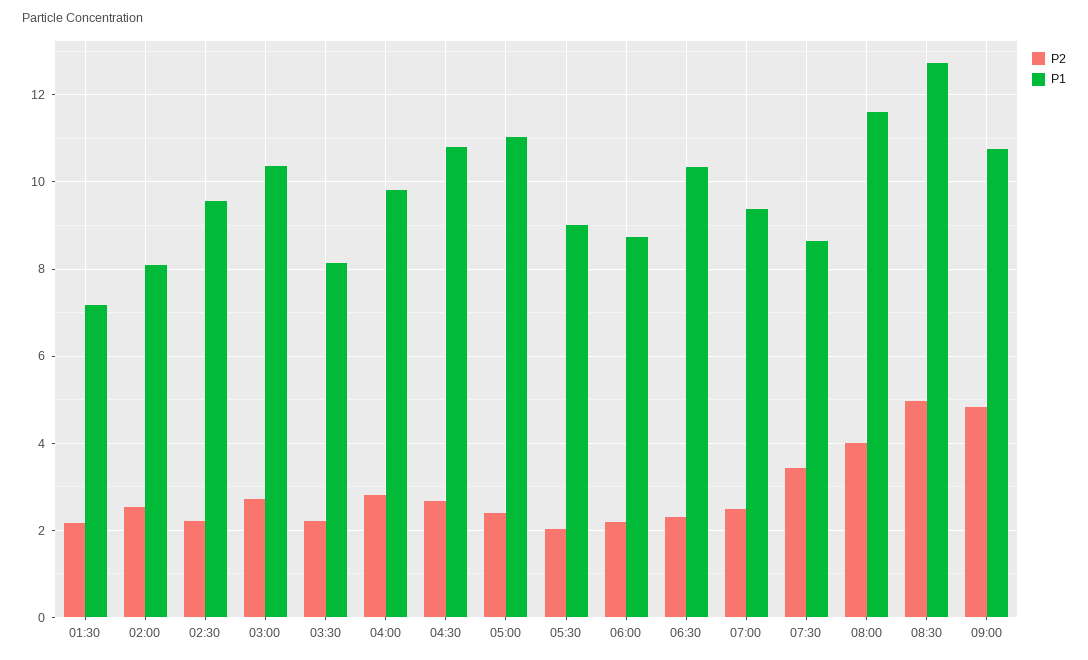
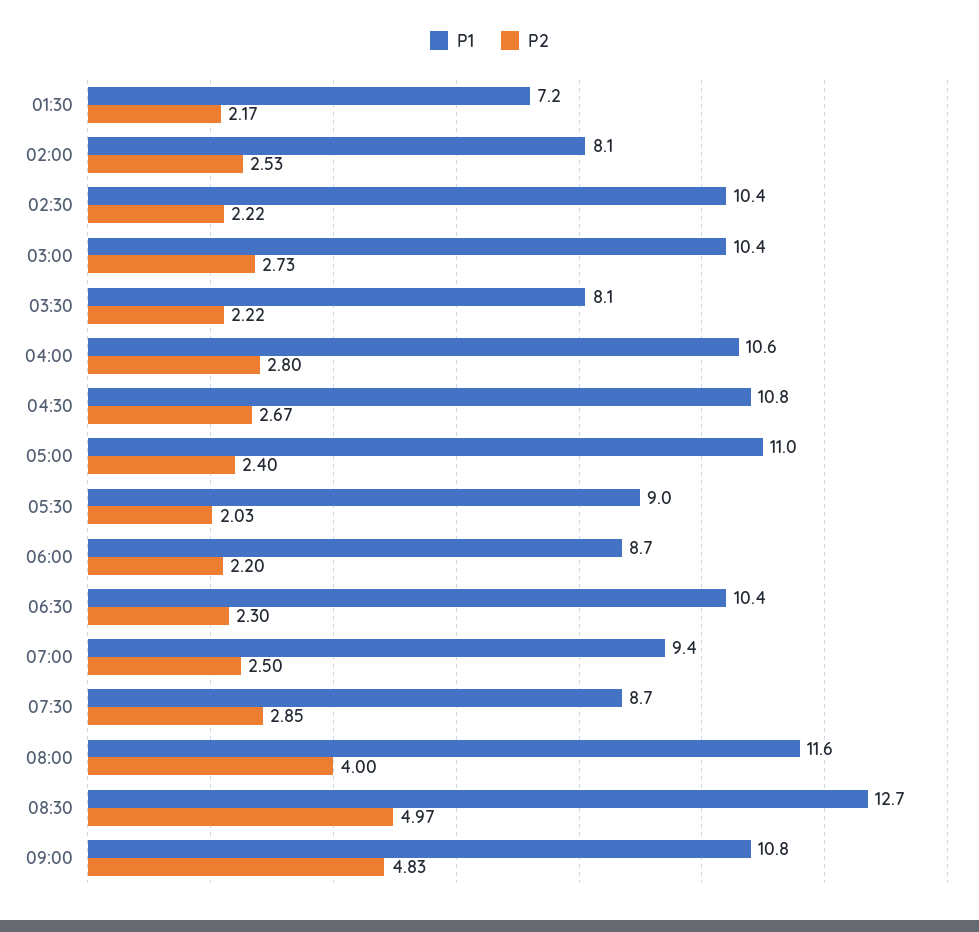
  {
    "P2": {
      "01:30": 2.17,
      "02:00": 2.53,
      "02:30": 2.22,
      "03:00": 2.73,
      "03:30": 2.22,
      "04:00": 2.8,
      "04:30": 2.67,
      "05:00": 2.4,
      "05:30": 2.03,
      "06:00": 2.2,
      "06:30": 2.3,
      "07:00": 2.5,
-     "07:30": 3.4,
+     "07:30": 2.85,
      "08:00": 4,
      "08:30": 4.97,
      "09:00": 4.83
    },
    "P1": {
      "01:30": 7.2,
      "02:00": 8.1,
-     "02:30": 9.6,
+     "02:30": 10.4,
      "03:00": 10.4,
      "03:30": 8.1,
-     "04:00": 9.8,
+     "04:00": 10.6,
      "04:30": 10.8,
      "05:00": 11,
      "05:30": 9,
      "06:00": 8.7,
      "06:30": 10.4,
      "07:00": 9.4,
      "07:30": 8.7,
      "08:00": 11.6,
      "08:30": 12.7,
      "09:00": 10.8
    }
  }

